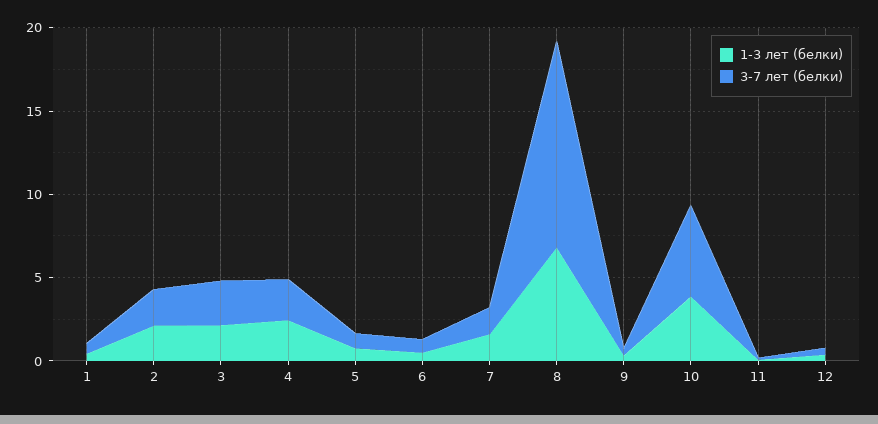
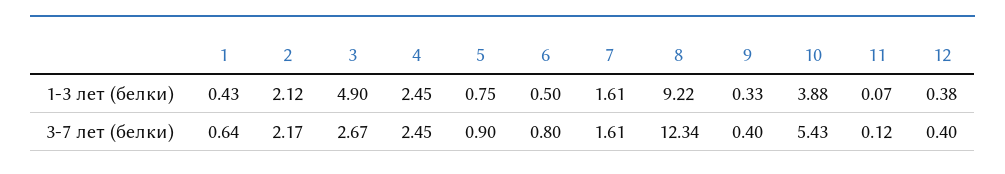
  {
    "1-3 лет (белки)": {
      "1": 0.43,
      "2": 2.12,
-     "3": 2,
+     "3": 4.9,
      "4": 2.45,
      "5": 0.75,
      "6": 0.5,
      "7": 1.61,
-     "8": 7,
+     "8": 9.22,
      "9": 0.33,
      "10": 3.88,
      "11": 0.07,
      "12": 0.38
    },
    "3-7 лет (белки)": {
      "1": 0.64,
      "2": 2.17,
      "3": 2.67,
      "4": 2.45,
      "5": 0.9,
      "6": 0.8,
      "7": 1.61,
      "8": 12.34,
      "9": 0.4,
      "10": 5.43,
      "11": 0.12,
      "12": 0.4
    }
  }

